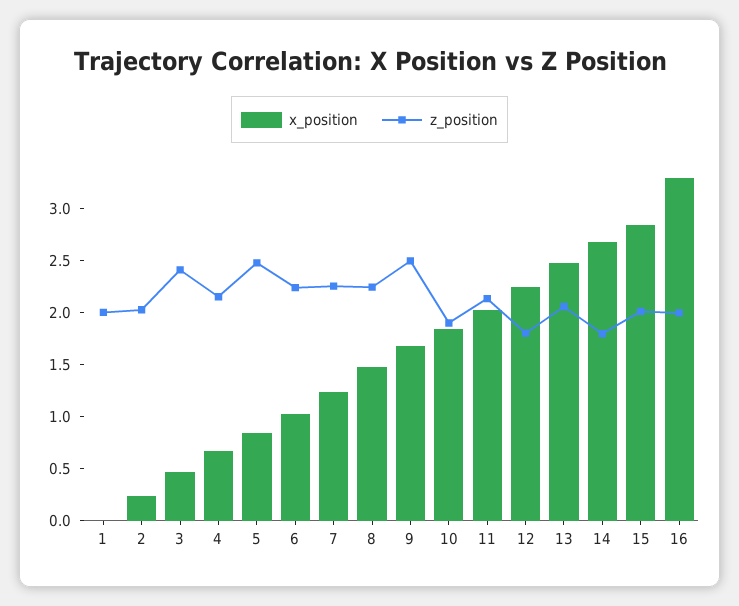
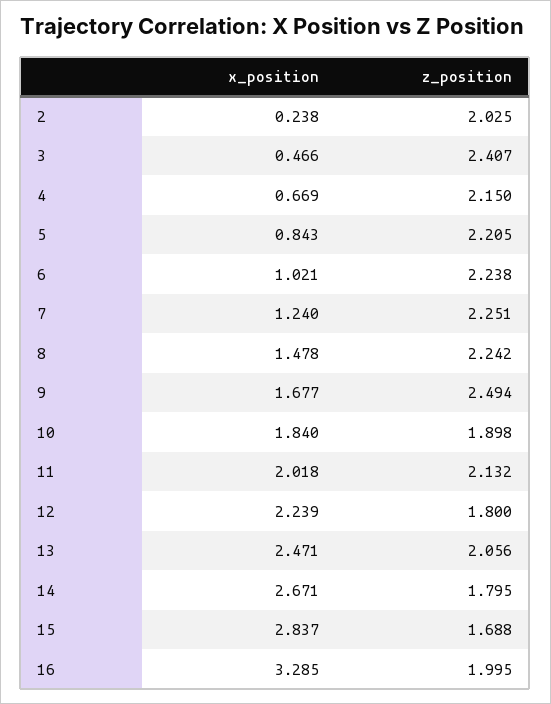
  {
    "x_position": {
-     "1": 0,
      "2": 0.238,
      "3": 0.466,
      "4": 0.669,
      "5": 0.843,
      "6": 1.021,
      "7": 1.24,
      "8": 1.478,
      "9": 1.677,
      "10": 1.84,
      "11": 2.018,
      "12": 2.239,
      "13": 2.471,
      "14": 2.671,
      "15": 2.837,
      "16": 3.285
    },
    "z_position": {
-     "1": 2,
      "2": 2.025,
      "3": 2.407,
      "4": 2.15,
-     "5": 2.5,
+     "5": 2.205,
      "6": 2.238,
      "7": 2.251,
      "8": 2.242,
      "9": 2.494,
      "10": 1.898,
      "11": 2.132,
      "12": 1.8,
      "13": 2.056,
      "14": 1.795,
-     "15": 2,
+     "15": 1.688,
      "16": 1.995
    }
  }

